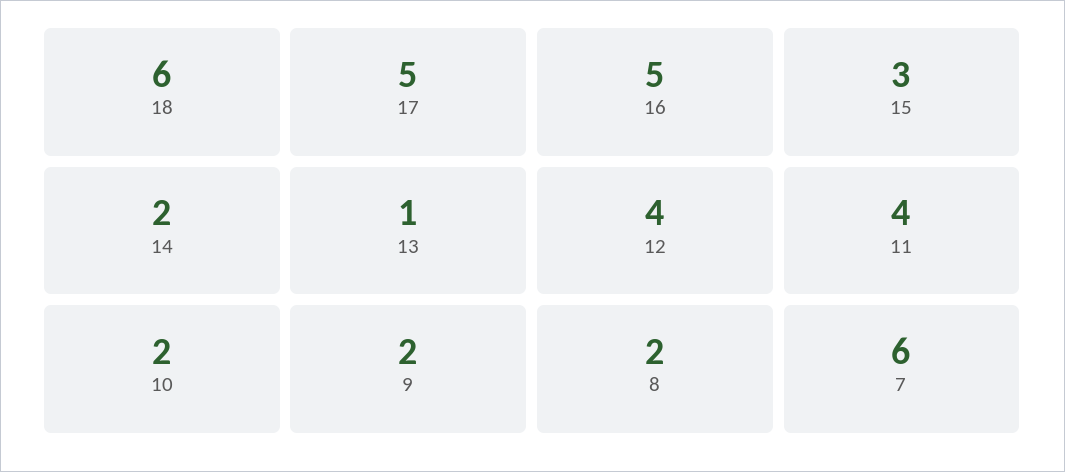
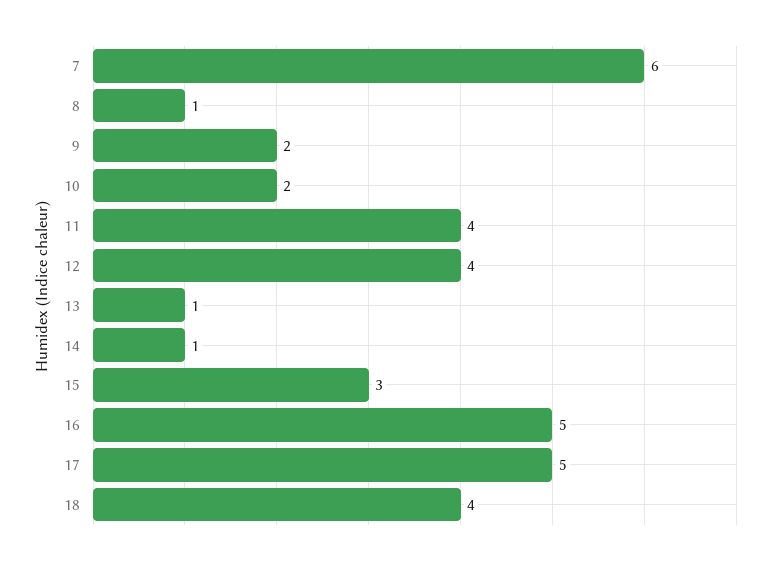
  {
-   "18": 6,
+   "18": 4,
    "17": 5,
    "16": 5,
    "15": 3,
-   "14": 2,
+   "14": 1,
    "13": 1,
    "12": 4,
    "11": 4,
    "10": 2,
    "9": 2,
-   "8": 2,
+   "8": 1,
    "7": 6
  }

